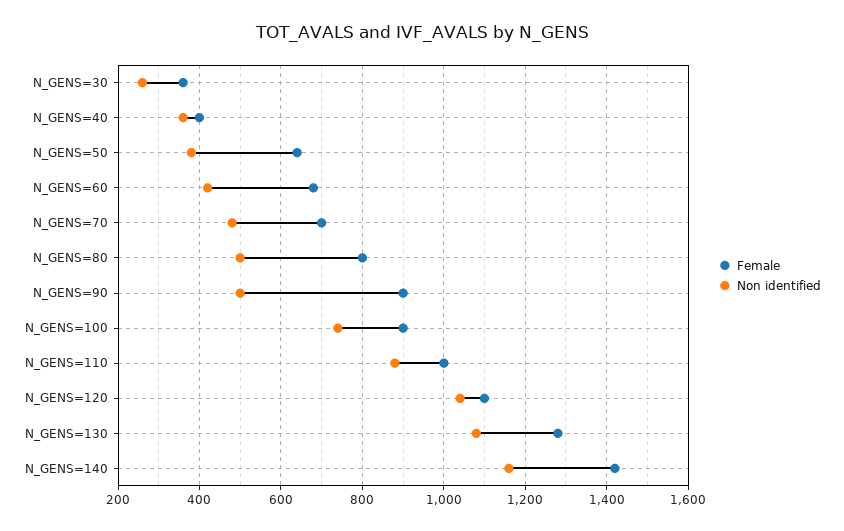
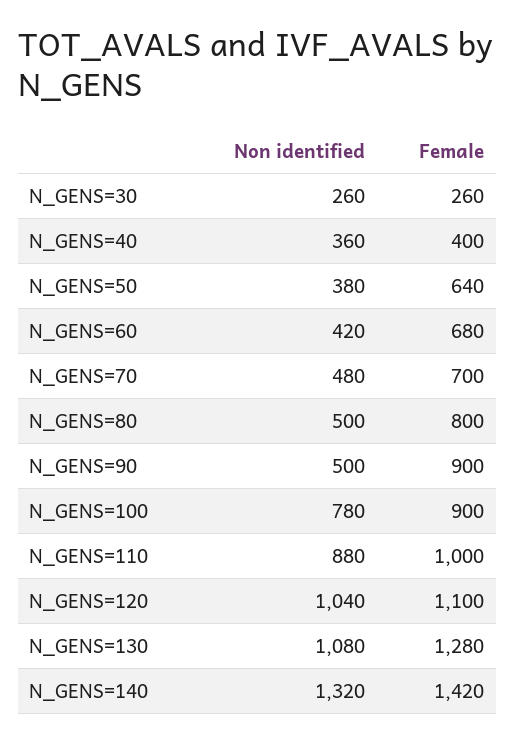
  {
    "Female": {
-     "N_GENS=30": 360,
+     "N_GENS=30": 260,
      "N_GENS=40": 400,
      "N_GENS=50": 640,
      "N_GENS=60": 680,
      "N_GENS=70": 700,
      "N_GENS=80": 800,
      "N_GENS=90": 900,
      "N_GENS=100": 900,
      "N_GENS=110": 1000,
      "N_GENS=120": 1100,
      "N_GENS=130": 1280,
      "N_GENS=140": 1420
    },
    "Non identified": {
      "N_GENS=30": 260,
      "N_GENS=40": 360,
      "N_GENS=50": 380,
      "N_GENS=60": 420,
      "N_GENS=70": 480,
      "N_GENS=80": 500,
      "N_GENS=90": 500,
-     "N_GENS=100": 740,
+     "N_GENS=100": 780,
      "N_GENS=110": 880,
      "N_GENS=120": 1040,
      "N_GENS=130": 1080,
-     "N_GENS=140": 1160
+     "N_GENS=140": 1320
    }
  }

